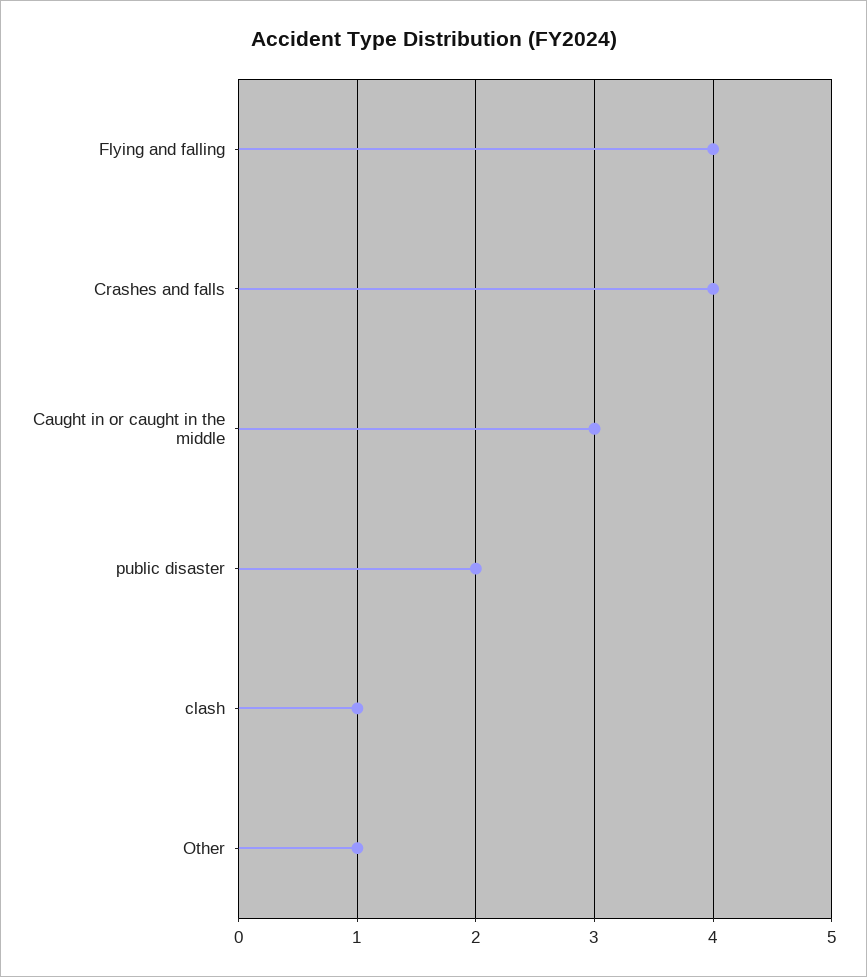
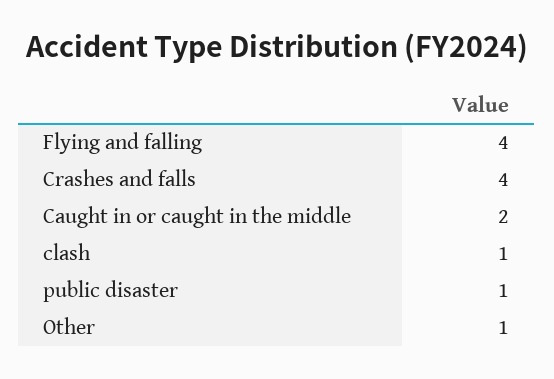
  {
    "Flying and falling": 4,
    "Crashes and falls": 4,
-   "Caught in or caught in the middle": 3,
+   "Caught in or caught in the middle": 2,
-   "public disaster": 2,
+   "public disaster": 1,
    "clash": 1,
    "Other": 1
  }

